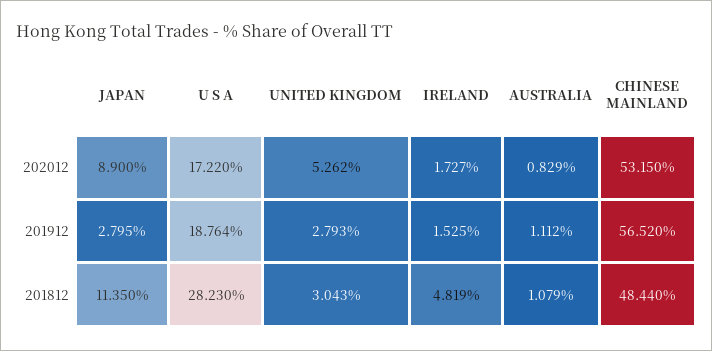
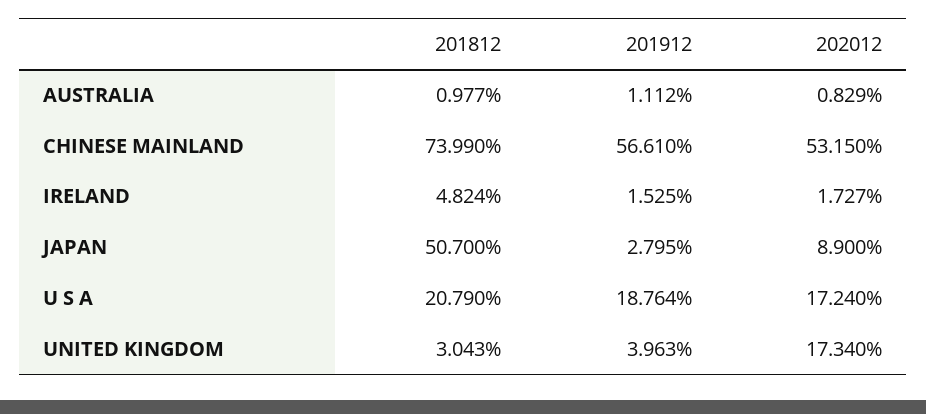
  {
    "JAPAN": {
      "202012": 8.9,
      "201912": 2.795,
-     "201812": 11.35
+     "201812": 50.7
    },
    "U S A": {
-     "202012": 17.22,
+     "202012": 17.24,
      "201912": 18.764,
-     "201812": 28.23
+     "201812": 20.79
    },
    "UNITED KINGDOM": {
-     "202012": 5.262,
+     "202012": 17.34,
-     "201912": 2.793,
+     "201912": 3.963,
      "201812": 3.043
    },
    "IRELAND": {
      "202012": 1.727,
      "201912": 1.525,
-     "201812": 4.819
+     "201812": 4.824
    },
    "AUSTRALIA": {
      "202012": 0.829,
      "201912": 1.112,
-     "201812": 1.079
+     "201812": 0.977
    },
    "CHINESE MAINLAND": {
      "202012": 53.15,
-     "201912": 56.52,
+     "201912": 56.61,
-     "201812": 48.44
+     "201812": 73.99
    }
  }

